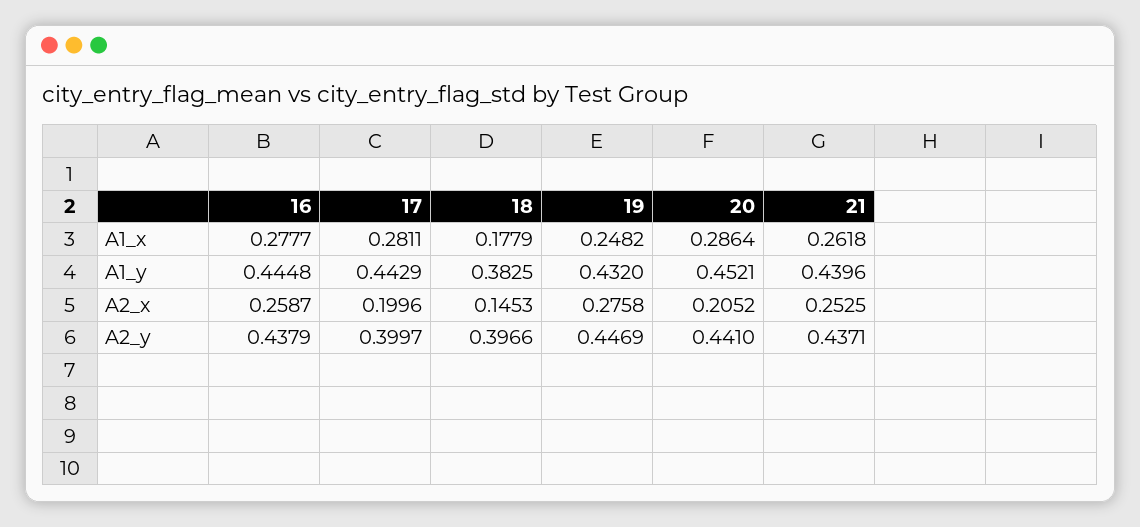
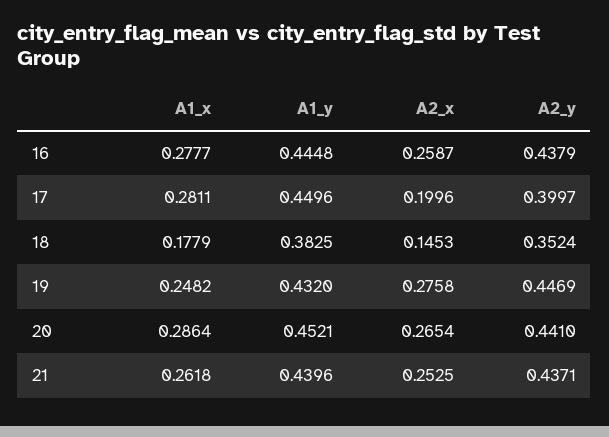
  {
    "16": {
      "A1_x": 0.2777,
      "A1_y": 0.4448,
      "A2_x": 0.2587,
      "A2_y": 0.4379
    },
    "17": {
      "A1_x": 0.2811,
-     "A1_y": 0.4429,
+     "A1_y": 0.4496,
      "A2_x": 0.1996,
      "A2_y": 0.3997
    },
    "18": {
      "A1_x": 0.1779,
      "A1_y": 0.3825,
      "A2_x": 0.1453,
-     "A2_y": 0.3966
+     "A2_y": 0.3524
    },
    "19": {
      "A1_x": 0.2482,
      "A1_y": 0.432,
      "A2_x": 0.2758,
      "A2_y": 0.4469
    },
    "20": {
      "A1_x": 0.2864,
      "A1_y": 0.4521,
-     "A2_x": 0.2052,
+     "A2_x": 0.2654,
      "A2_y": 0.441
    },
    "21": {
      "A1_x": 0.2618,
      "A1_y": 0.4396,
      "A2_x": 0.2525,
      "A2_y": 0.4371
    }
  }

